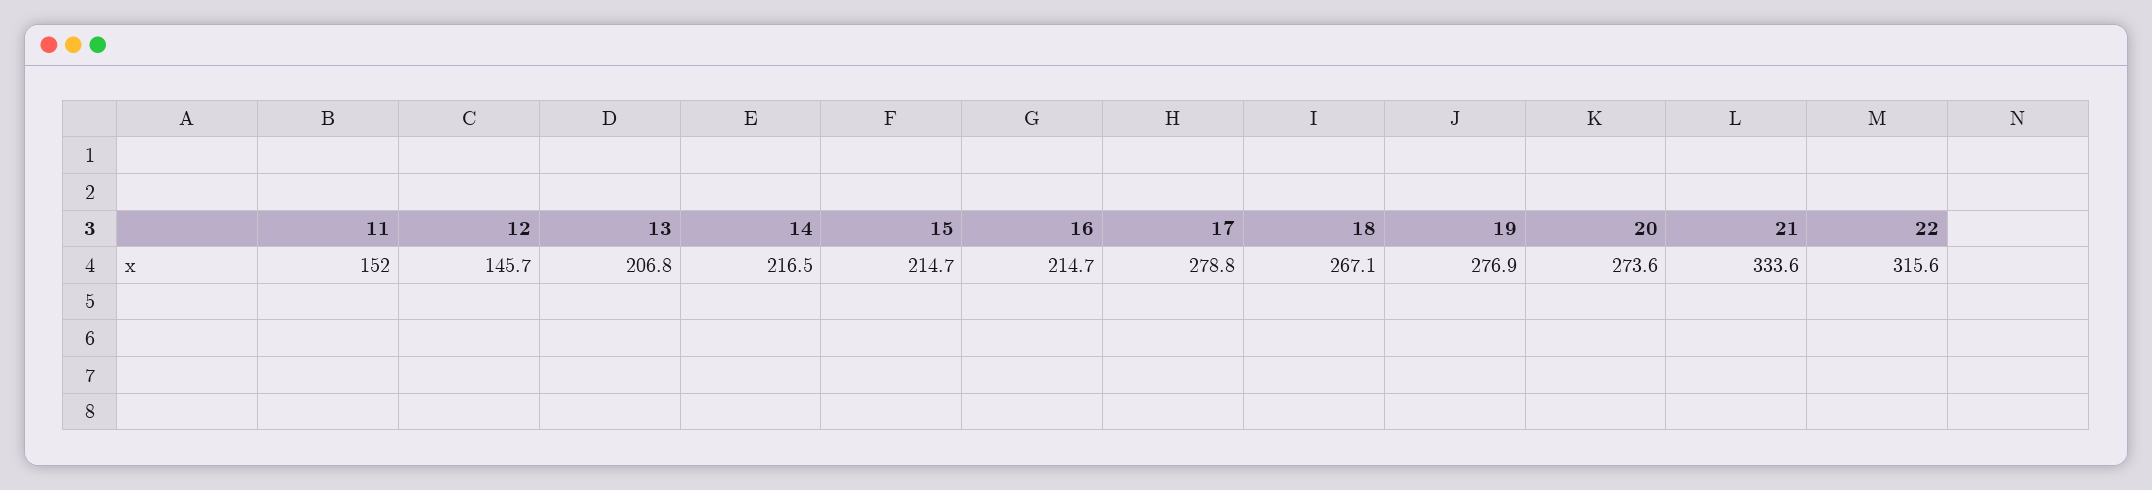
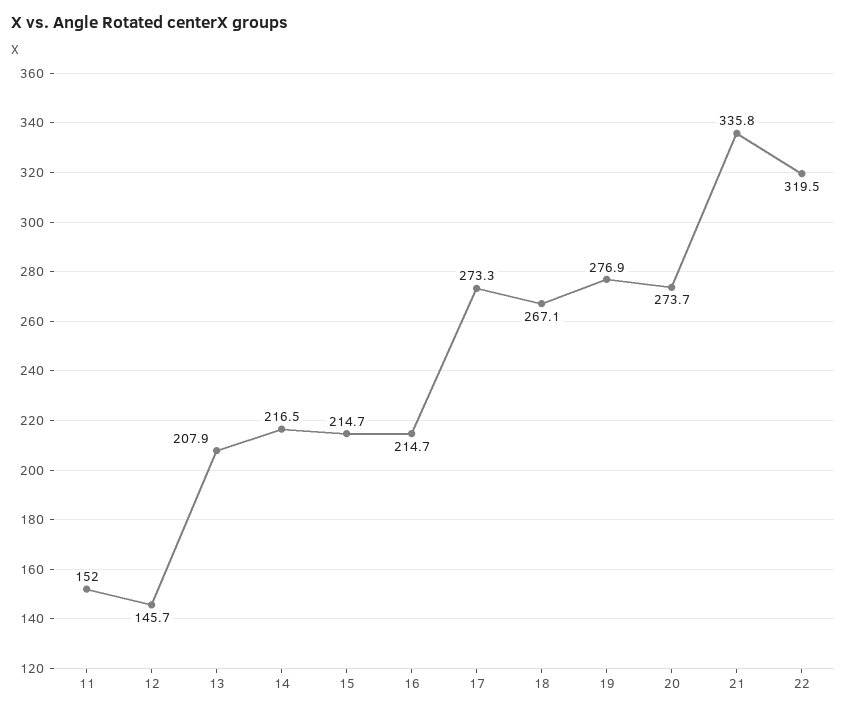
  {
    "11": 152,
    "12": 145.7,
-   "13": 206.8,
+   "13": 207.9,
    "14": 216.5,
    "15": 214.7,
    "16": 214.7,
-   "17": 278.8,
+   "17": 273.3,
    "18": 267.1,
    "19": 276.9,
-   "20": 273.6,
+   "20": 273.7,
-   "21": 333.6,
+   "21": 335.8,
-   "22": 315.6
+   "22": 319.5
  }

